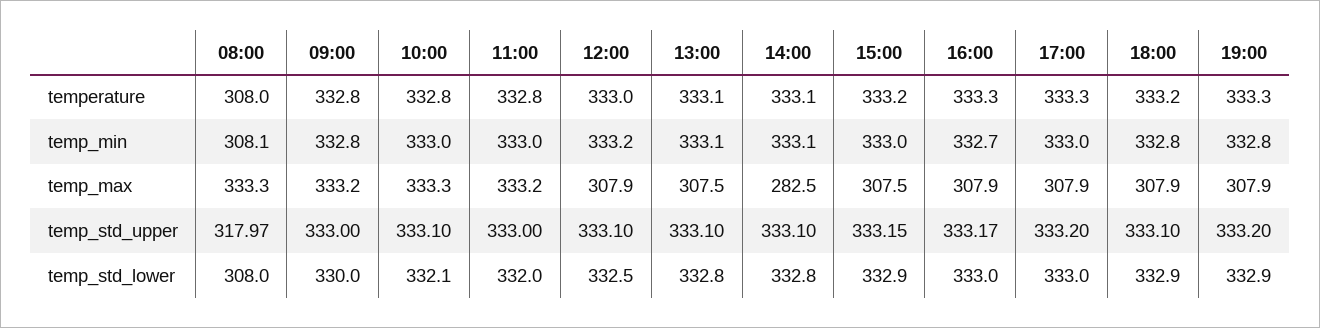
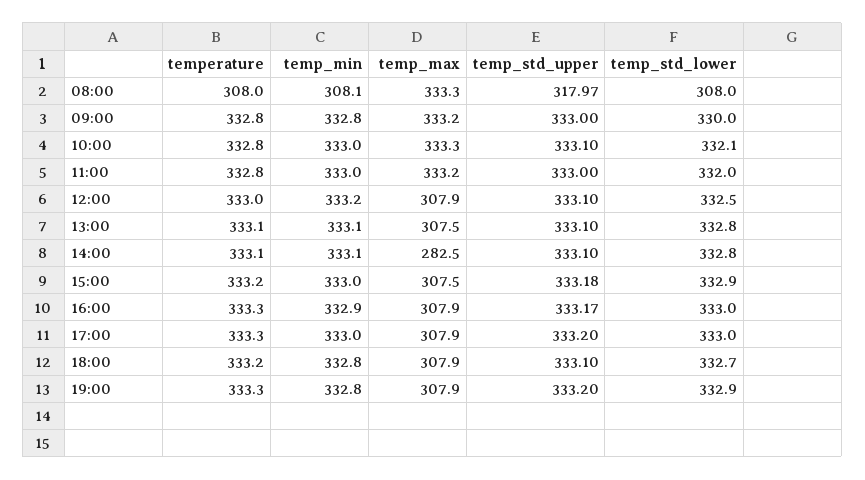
  {
    "08:00": {
      "temperature": 308,
      "temp_min": 308.1,
      "temp_max": 333.3,
      "temp_std_upper": 317.97,
      "temp_std_lower": 308
    },
    "09:00": {
      "temperature": 332.8,
      "temp_min": 332.8,
      "temp_max": 333.2,
      "temp_std_upper": 333,
      "temp_std_lower": 330
    },
    "10:00": {
      "temperature": 332.8,
      "temp_min": 333,
      "temp_max": 333.3,
      "temp_std_upper": 333.1,
      "temp_std_lower": 332.1
    },
    "11:00": {
      "temperature": 332.8,
      "temp_min": 333,
      "temp_max": 333.2,
      "temp_std_upper": 333,
      "temp_std_lower": 332
    },
    "12:00": {
      "temperature": 333,
      "temp_min": 333.2,
      "temp_max": 307.9,
      "temp_std_upper": 333.1,
      "temp_std_lower": 332.5
    },
    "13:00": {
      "temperature": 333.1,
      "temp_min": 333.1,
      "temp_max": 307.5,
      "temp_std_upper": 333.1,
      "temp_std_lower": 332.8
    },
    "14:00": {
      "temperature": 333.1,
      "temp_min": 333.1,
      "temp_max": 282.5,
      "temp_std_upper": 333.1,
      "temp_std_lower": 332.8
    },
    "15:00": {
      "temperature": 333.2,
      "temp_min": 333,
      "temp_max": 307.5,
-     "temp_std_upper": 333.15,
+     "temp_std_upper": 333.18,
      "temp_std_lower": 332.9
    },
    "16:00": {
      "temperature": 333.3,
-     "temp_min": 332.7,
+     "temp_min": 332.9,
      "temp_max": 307.9,
      "temp_std_upper": 333.17,
      "temp_std_lower": 333
    },
    "17:00": {
      "temperature": 333.3,
      "temp_min": 333,
      "temp_max": 307.9,
      "temp_std_upper": 333.2,
      "temp_std_lower": 333
    },
    "18:00": {
      "temperature": 333.2,
      "temp_min": 332.8,
      "temp_max": 307.9,
      "temp_std_upper": 333.1,
-     "temp_std_lower": 332.9
+     "temp_std_lower": 332.7
    },
    "19:00": {
      "temperature": 333.3,
      "temp_min": 332.8,
      "temp_max": 307.9,
      "temp_std_upper": 333.2,
      "temp_std_lower": 332.9
    }
  }

